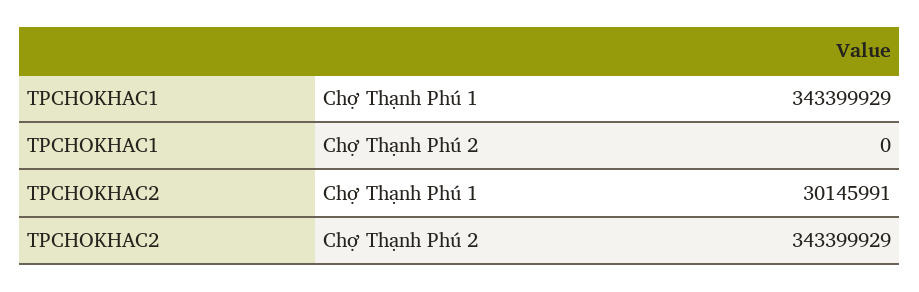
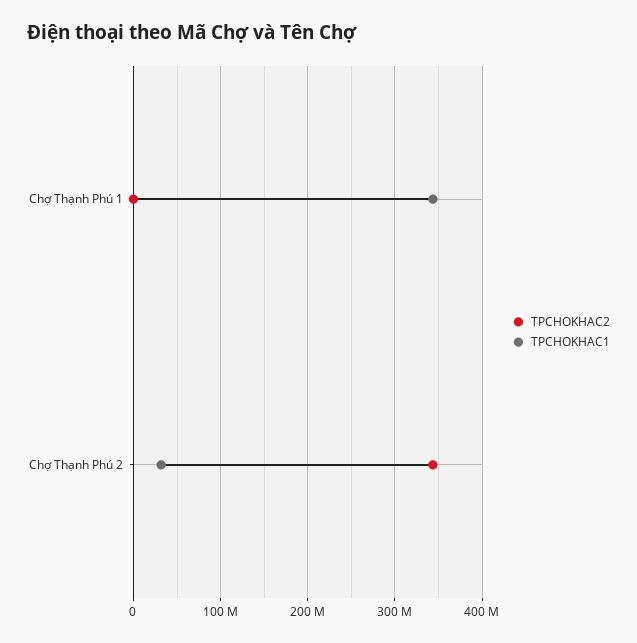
  {
    "TPCHOKHAC1": {
      "Chợ Thạnh Phú 1": 343399929,
-     "Chợ Thạnh Phú 2": 0
+     "Chợ Thạnh Phú 2": 30000000
    },
    "TPCHOKHAC2": {
-     "Chợ Thạnh Phú 1": 30145991,
+     "Chợ Thạnh Phú 1": 0,
      "Chợ Thạnh Phú 2": 343399929
    }
  }

